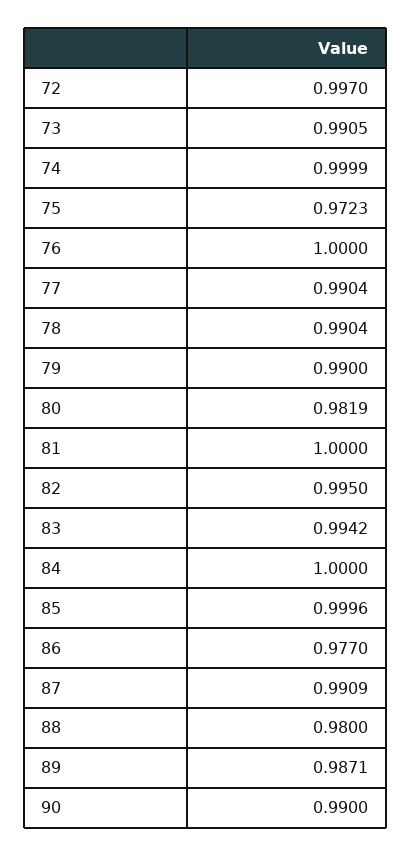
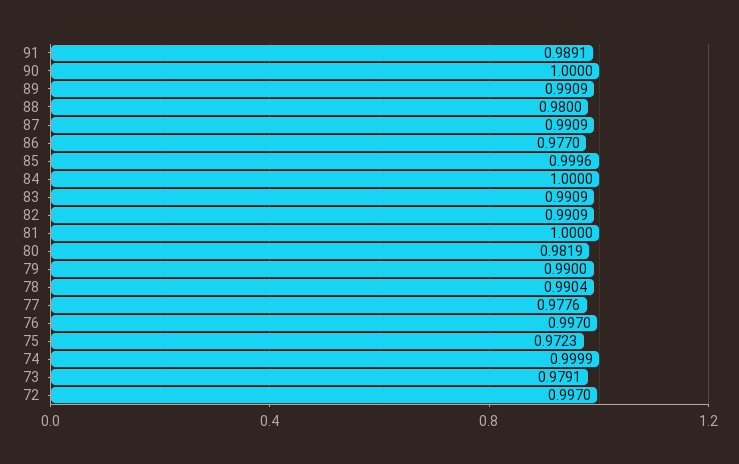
  {
    "72": 0.997,
-   "73": 0.9905,
+   "73": 0.9791,
    "74": 0.9999,
    "75": 0.9723,
-   "76": 1,
+   "76": 0.997,
-   "77": 0.9904,
+   "77": 0.9776,
    "78": 0.9904,
    "79": 0.99,
    "80": 0.9819,
    "81": 1,
-   "82": 0.995,
+   "82": 0.9909,
-   "83": 0.9942,
+   "83": 0.9909,
    "84": 1,
    "85": 0.9996,
    "86": 0.977,
    "87": 0.9909,
    "88": 0.98,
-   "89": 0.9871,
+   "89": 0.9909,
-   "90": 0.99
+   "90": 1,
+   "91": 0.9891
  }

